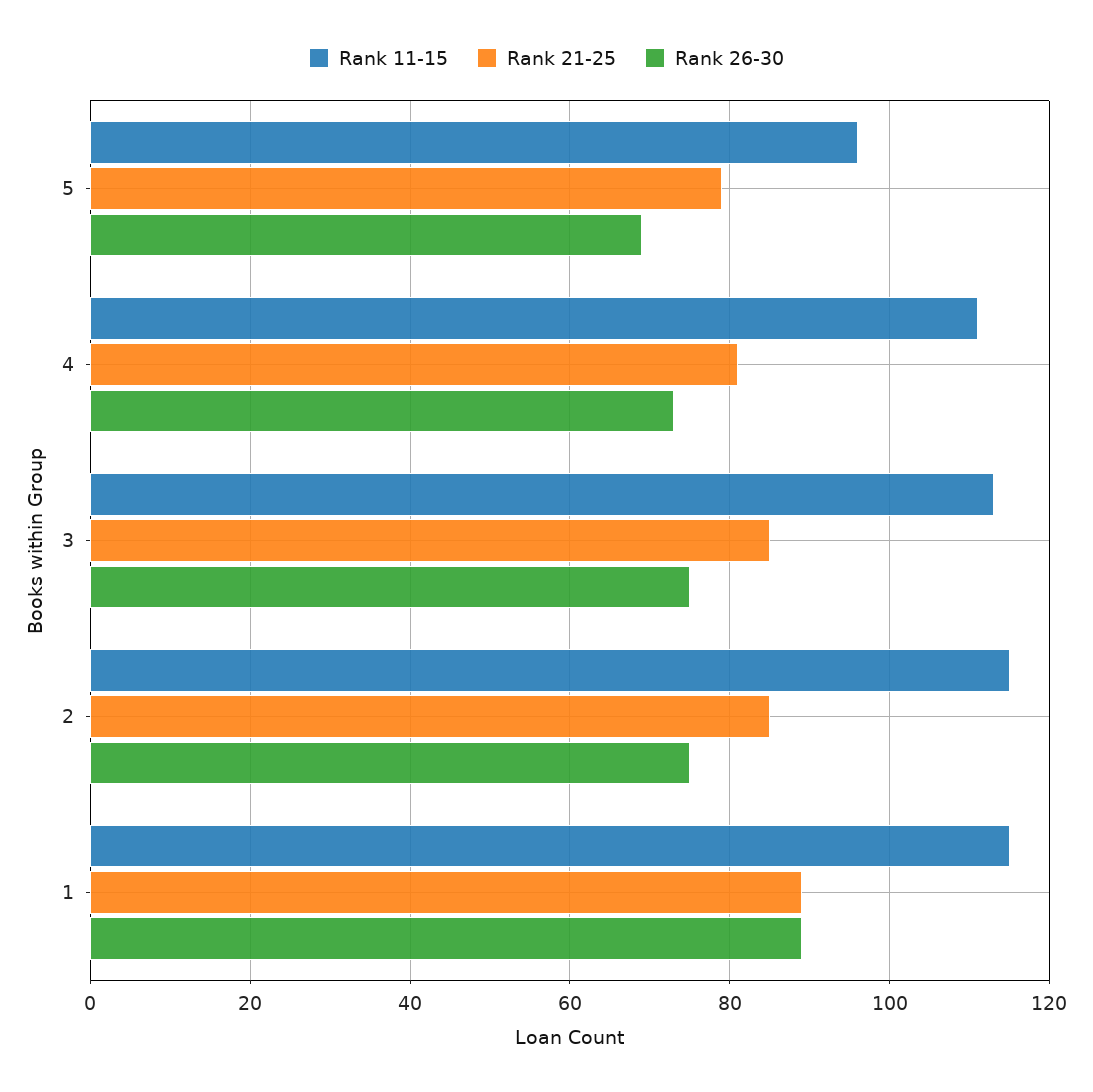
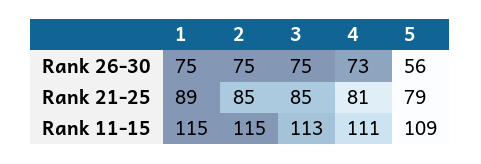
  {
    "Rank 11-15": {
-     "5": 95,
+     "5": 109,
      "4": 111,
      "3": 113,
      "2": 115,
      "1": 115
    },
    "Rank 21-25": {
      "5": 79,
      "4": 81,
      "3": 85,
      "2": 85,
      "1": 89
    },
    "Rank 26-30": {
-     "5": 70,
+     "5": 56,
      "4": 73,
      "3": 75,
      "2": 75,
-     "1": 90
+     "1": 75
    }
  }

